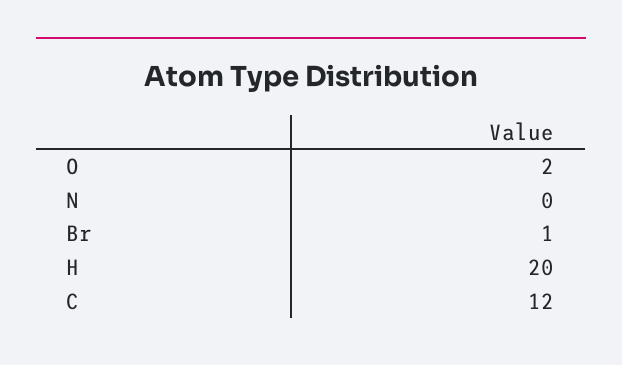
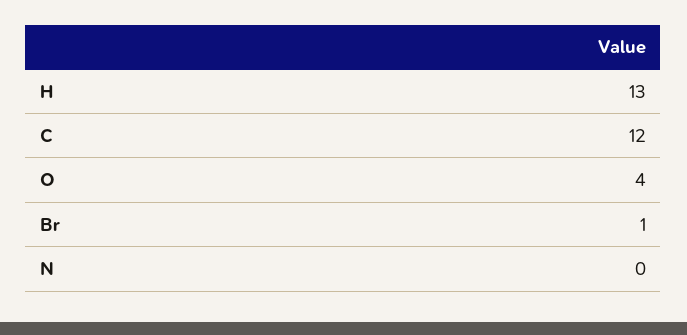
  {
-   "O": 2,
+   "O": 4,
    "N": 0,
    "Br": 1,
-   "H": 20,
+   "H": 13,
    "C": 12
  }

